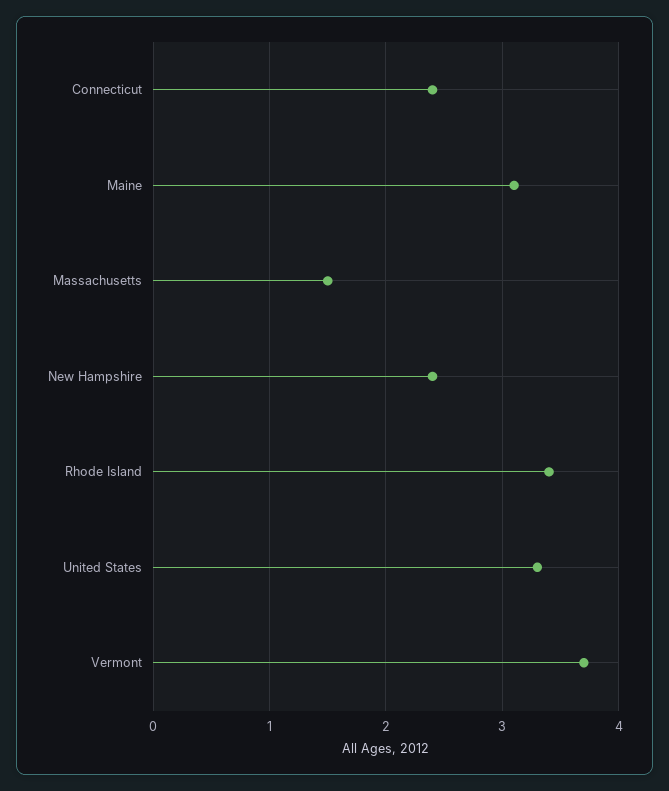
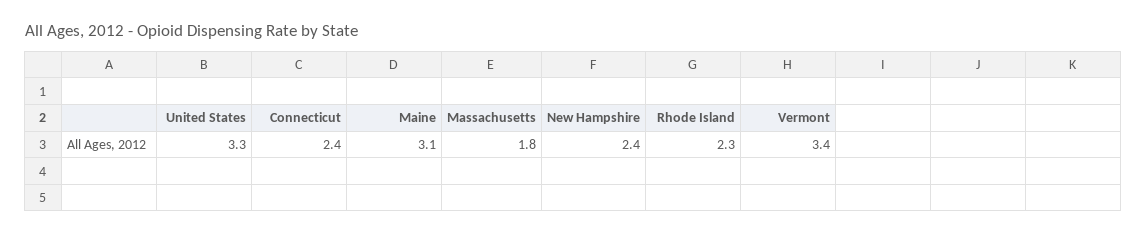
  {
    "Connecticut": 2.4,
    "Maine": 3.1,
-   "Massachusetts": 1.5,
+   "Massachusetts": 1.8,
    "New Hampshire": 2.4,
-   "Rhode Island": 3.4,
+   "Rhode Island": 2.3,
    "United States": 3.3,
-   "Vermont": 3.7
+   "Vermont": 3.4
  }

